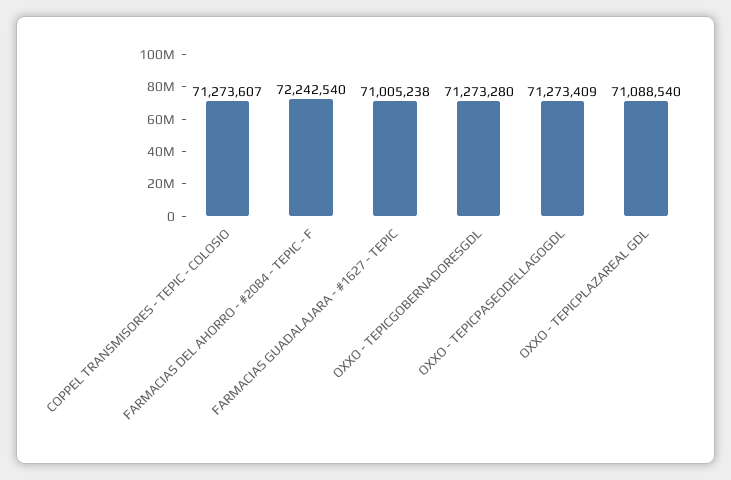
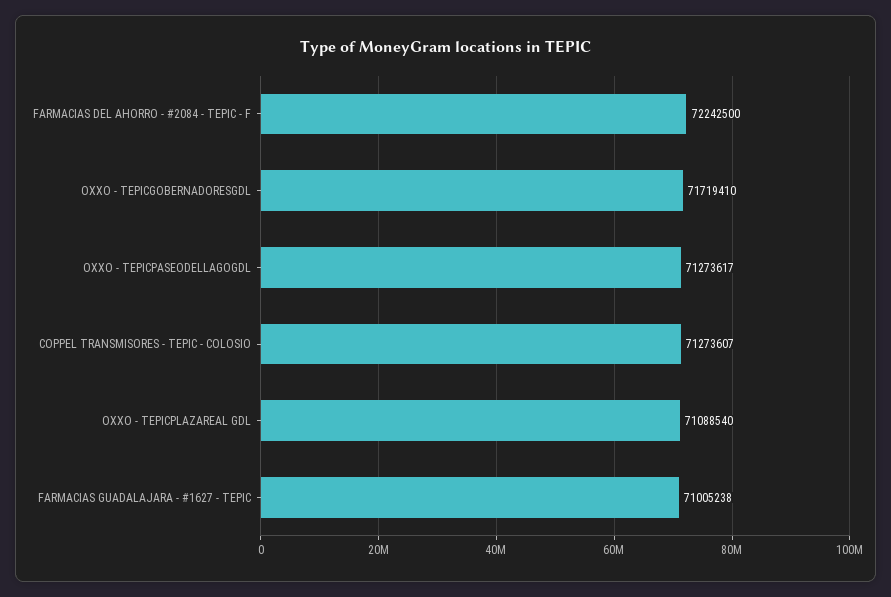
  {
    "COPPEL TRANSMISORES - TEPIC - COLOSIO": 71273607,
-   "FARMACIAS DEL AHORRO - #2084 - TEPIC - F": 72242540,
+   "FARMACIAS DEL AHORRO - #2084 - TEPIC - F": 72242500,
    "FARMACIAS GUADALAJARA - #1627 - TEPIC": 71005238,
-   "OXXO - TEPICGOBERNADORESGDL": 71273280,
+   "OXXO - TEPICGOBERNADORESGDL": 71719410,
-   "OXXO - TEPICPASEODELLAGOGDL": 71273409,
+   "OXXO - TEPICPASEODELLAGOGDL": 71273617,
    "OXXO - TEPICPLAZAREAL GDL": 71088540
  }

